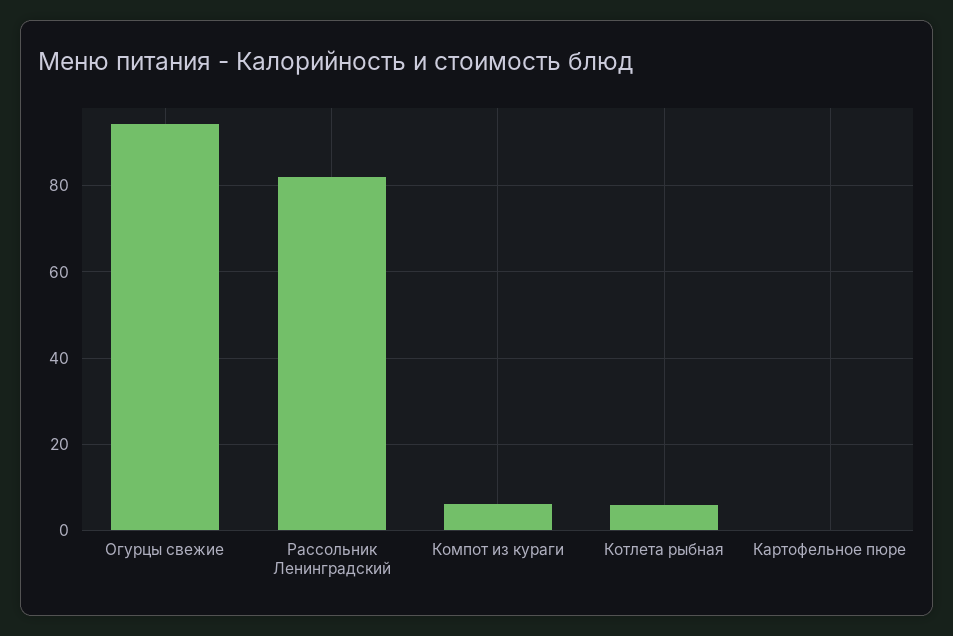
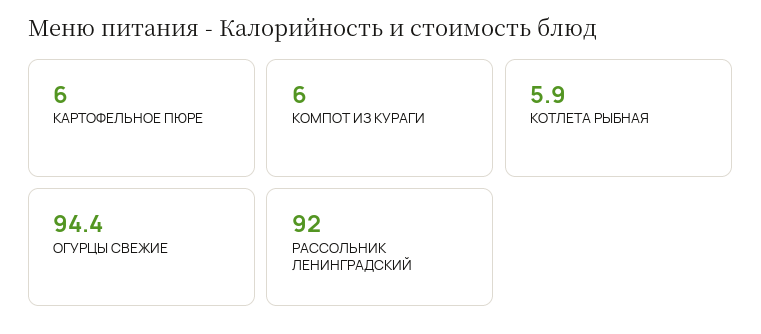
  {
    "Огурцы свежие": 94.4,
-   "Рассольник Ленинградский": 82,
+   "Рассольник Ленинградский": 92,
    "Компот из кураги": 6,
    "Котлета рыбная": 5.9,
-   "Картофельное пюре": 0
+   "Картофельное пюре": 6
  }

